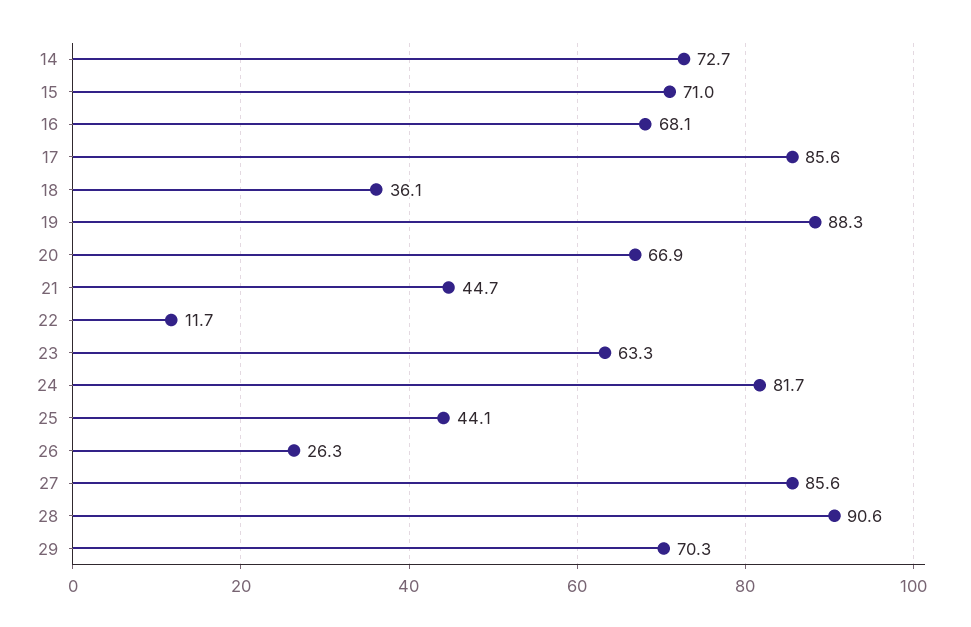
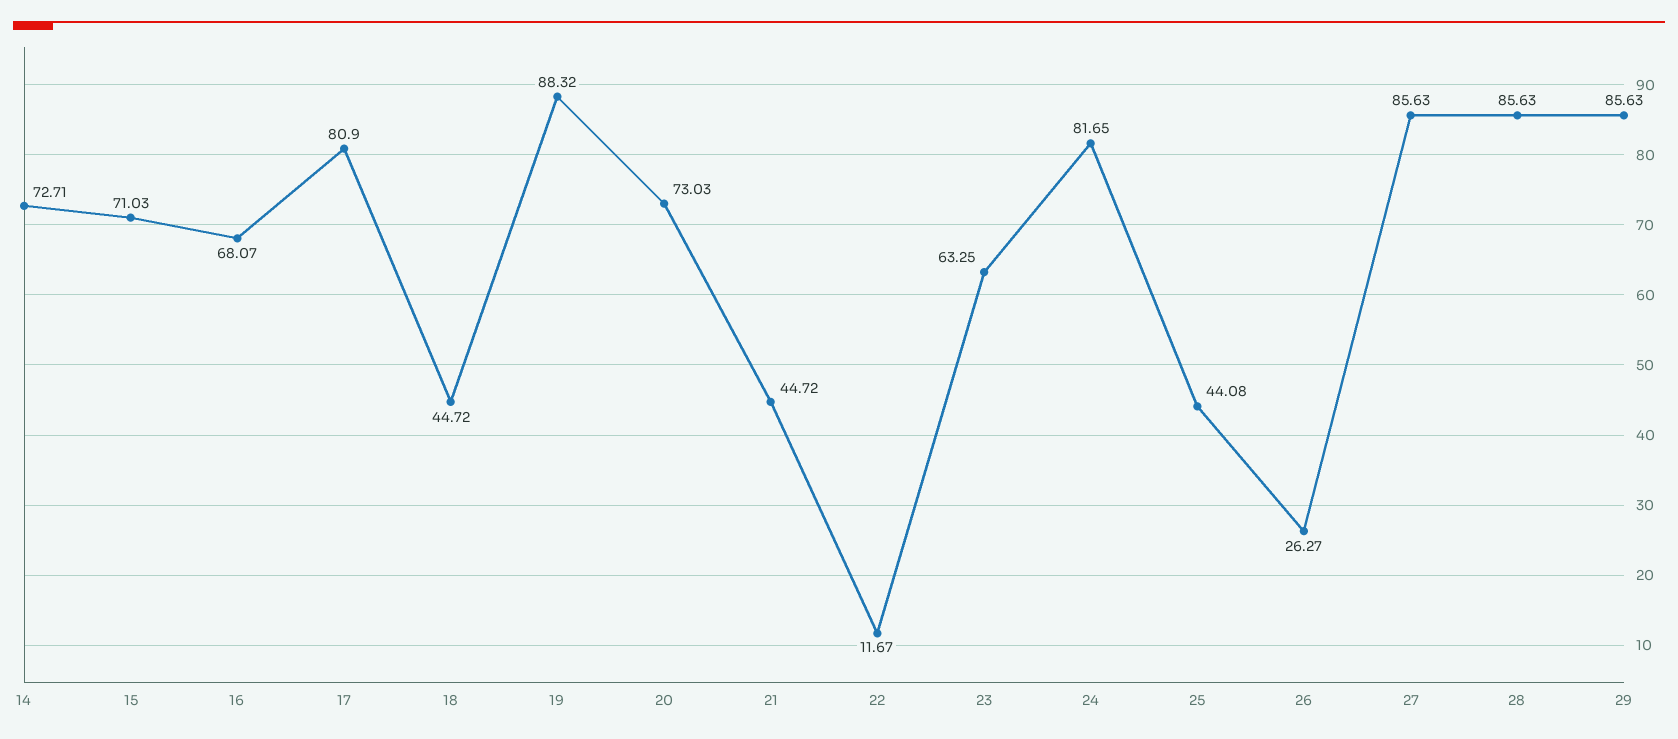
  {
    "14": 72.71,
    "15": 71.03,
    "16": 68.07,
-   "17": 85.6,
+   "17": 80.9,
-   "18": 36.1,
+   "18": 44.72,
    "19": 88.32,
-   "20": 66.9,
+   "20": 73.03,
    "21": 44.72,
    "22": 11.67,
    "23": 63.25,
    "24": 81.65,
    "25": 44.08,
    "26": 26.27,
    "27": 85.63,
-   "28": 90.6,
+   "28": 85.63,
-   "29": 70.3
+   "29": 85.63
  }

